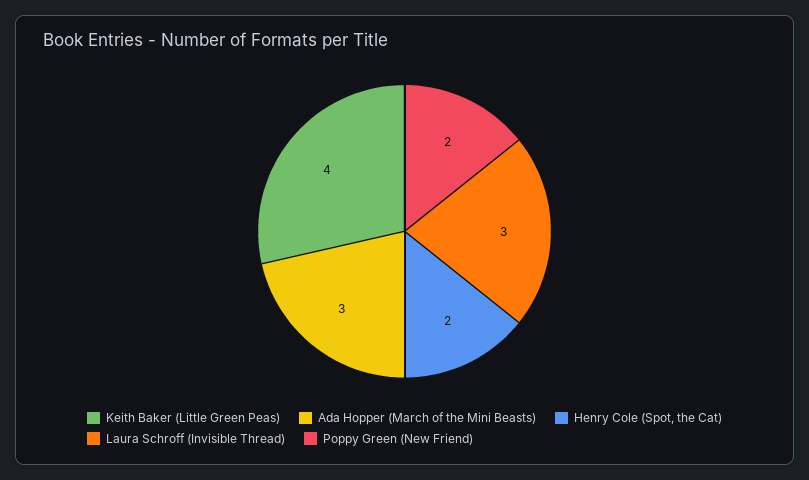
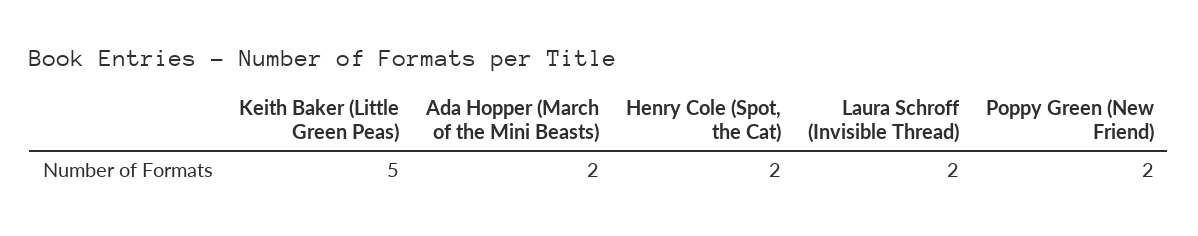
  {
-   "Keith Baker (Little Green Peas)": 4,
+   "Keith Baker (Little Green Peas)": 5,
-   "Ada Hopper (March of the Mini Beasts)": 3,
+   "Ada Hopper (March of the Mini Beasts)": 2,
    "Henry Cole (Spot, the Cat)": 2,
-   "Laura Schroff (Invisible Thread)": 3,
+   "Laura Schroff (Invisible Thread)": 2,
    "Poppy Green (New Friend)": 2
  }

